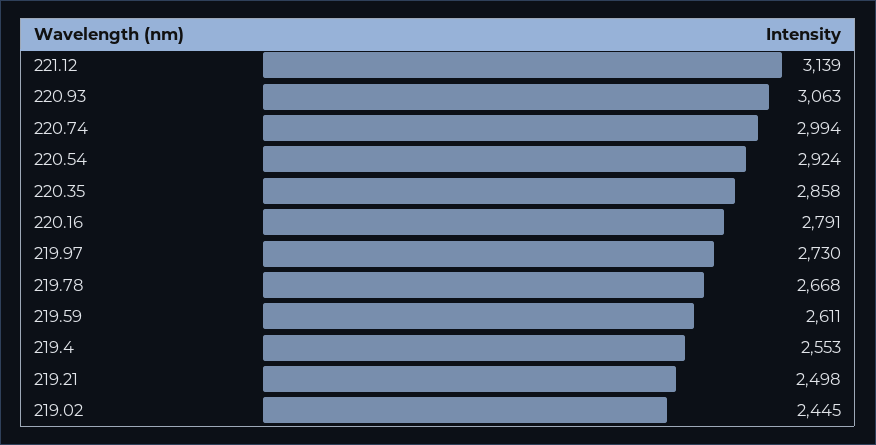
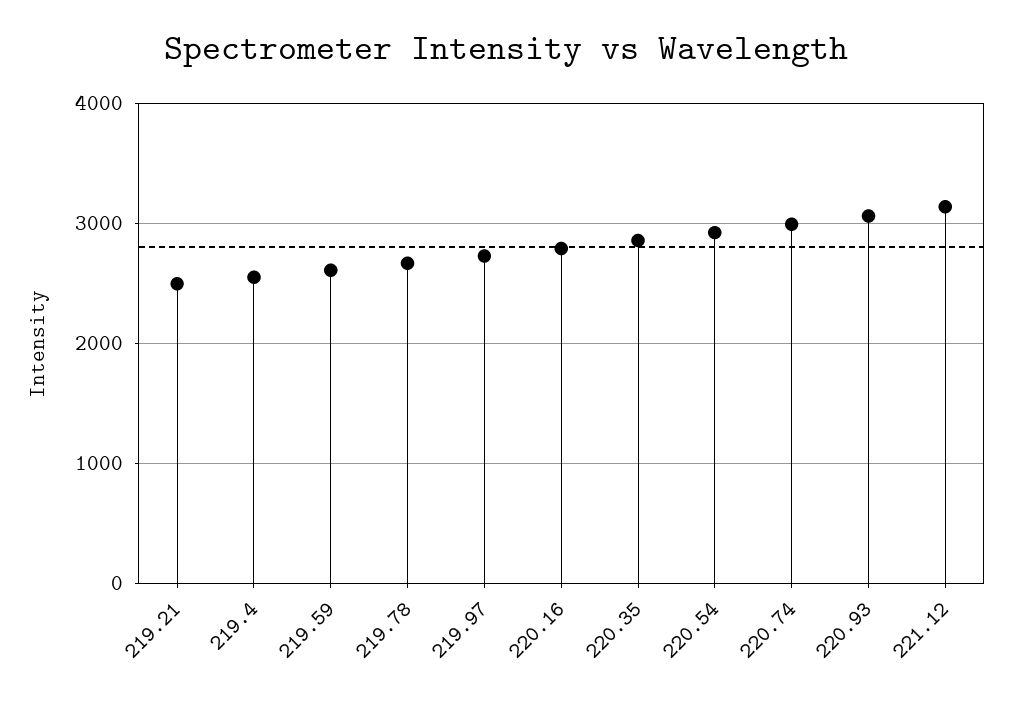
  {
    "221.12": 3139,
    "220.93": 3063,
    "220.74": 2994,
    "220.54": 2924,
    "220.35": 2858,
    "220.16": 2791,
    "219.97": 2730,
    "219.78": 2668,
    "219.59": 2611,
    "219.4": 2553,
-   "219.21": 2498,
+   "219.21": 2498
-   "219.02": 2445
  }

